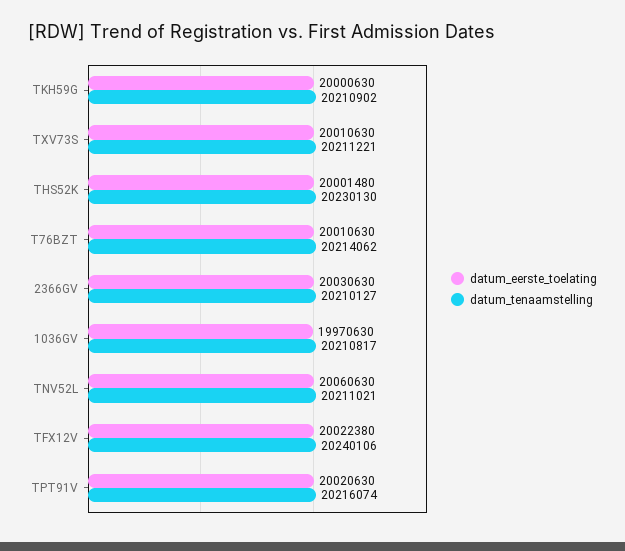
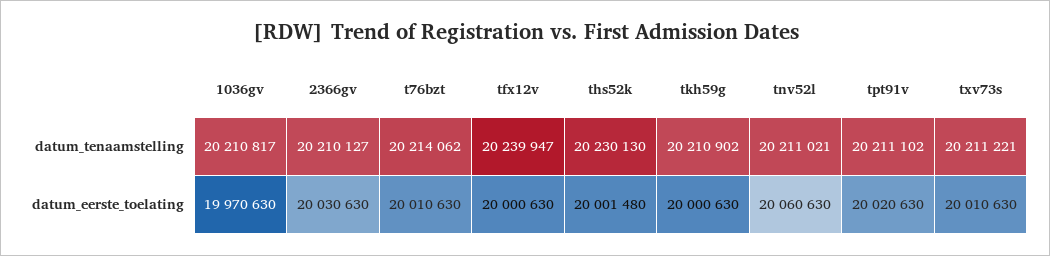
  {
    "datum_eerste_toelating": {
      "TKH59G": 20000630,
      "TXV73S": 20010630,
      "THS52K": 20001480,
      "T76BZT": 20010630,
      "2366GV": 20030630,
      "1036GV": 19970630,
      "TNV52L": 20060630,
-     "TFX12V": 20022380,
+     "TFX12V": 20000630,
      "TPT91V": 20020630
    },
    "datum_tenaamstelling": {
      "TKH59G": 20210902,
      "TXV73S": 20211221,
      "THS52K": 20230130,
      "T76BZT": 20214062,
      "2366GV": 20210127,
      "1036GV": 20210817,
      "TNV52L": 20211021,
-     "TFX12V": 20240106,
+     "TFX12V": 20239947,
-     "TPT91V": 20216074
+     "TPT91V": 20211102
    }
  }

